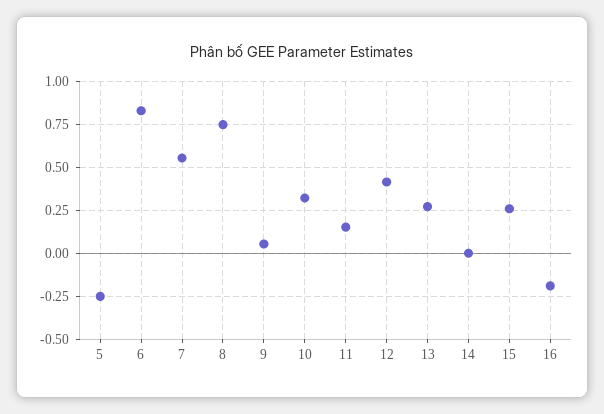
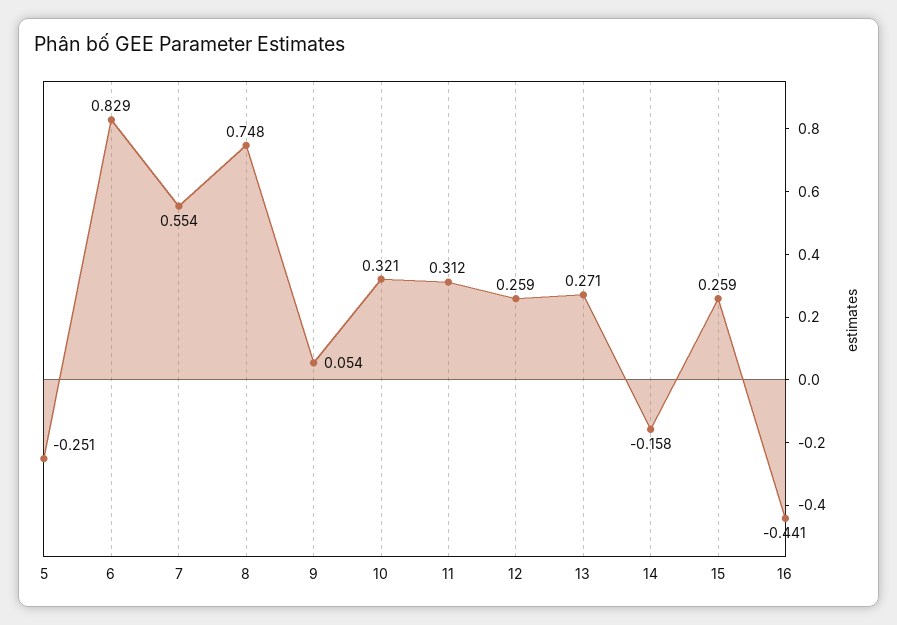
  {
    "5": -0.251,
    "6": 0.829,
    "7": 0.554,
    "8": 0.748,
    "9": 0.054,
    "10": 0.321,
-   "11": 0.15,
+   "11": 0.312,
-   "12": 0.4,
+   "12": 0.259,
    "13": 0.271,
-   "14": 0,
+   "14": -0.158,
    "15": 0.259,
-   "16": -0.2
+   "16": -0.441
  }

